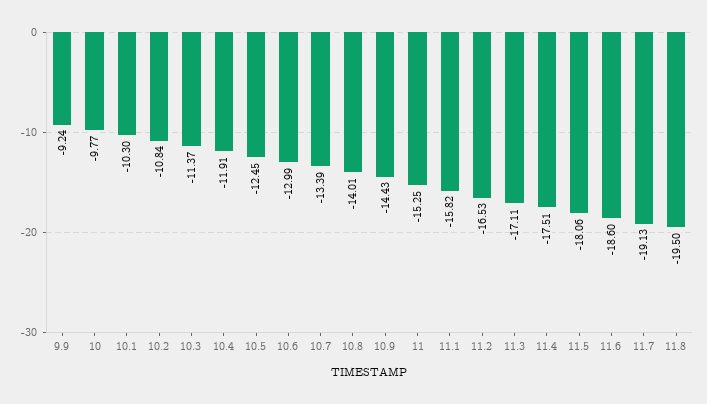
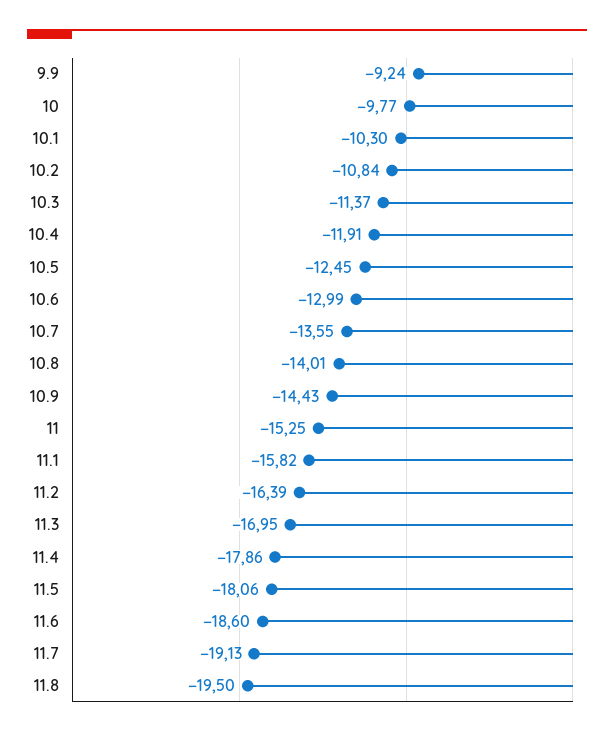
  {
    "9.9": -9.24,
    "10": -9.77,
    "10.1": -10.3,
    "10.2": -10.84,
    "10.3": -11.37,
    "10.4": -11.91,
    "10.5": -12.45,
    "10.6": -12.99,
-   "10.7": -13.39,
+   "10.7": -13.55,
    "10.8": -14.01,
    "10.9": -14.43,
    "11": -15.25,
    "11.1": -15.82,
-   "11.2": -16.53,
+   "11.2": -16.39,
-   "11.3": -17.11,
+   "11.3": -16.95,
-   "11.4": -17.51,
+   "11.4": -17.86,
    "11.5": -18.06,
    "11.6": -18.6,
    "11.7": -19.13,
    "11.8": -19.5
  }

